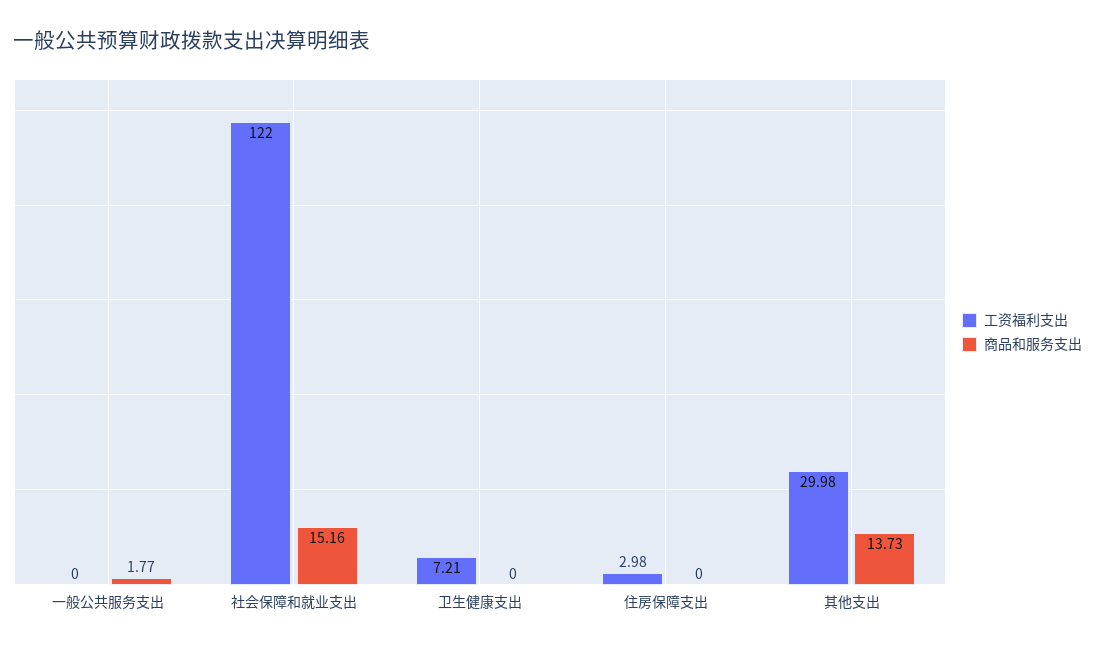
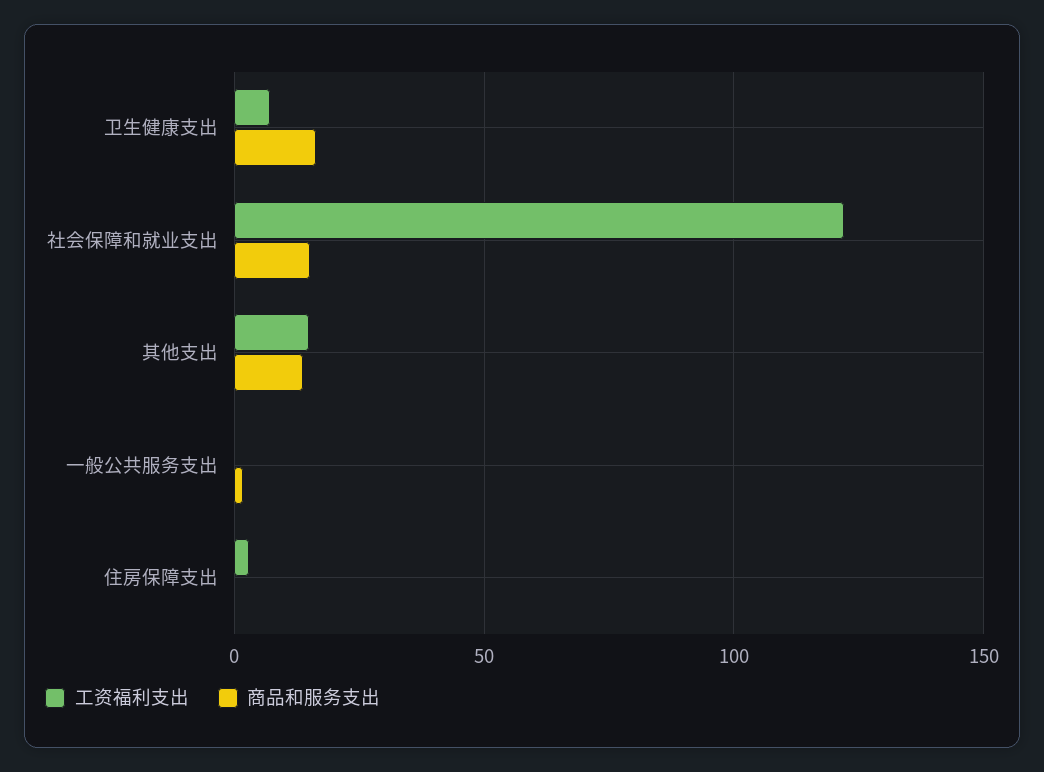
  {
    "工资福利支出": {
      "一般公共服务支出": 0,
      "社会保障和就业支出": 122,
      "卫生健康支出": 7.21,
      "住房保障支出": 2.98,
-     "其他支出": 29.98
+     "其他支出": 15
    },
    "商品和服务支出": {
      "一般公共服务支出": 1.77,
      "社会保障和就业支出": 15.16,
-     "卫生健康支出": 0,
+     "卫生健康支出": 15,
      "住房保障支出": 0,
      "其他支出": 13.73
    }
  }

